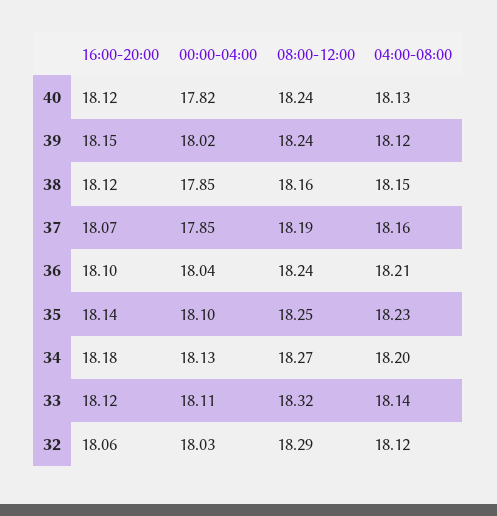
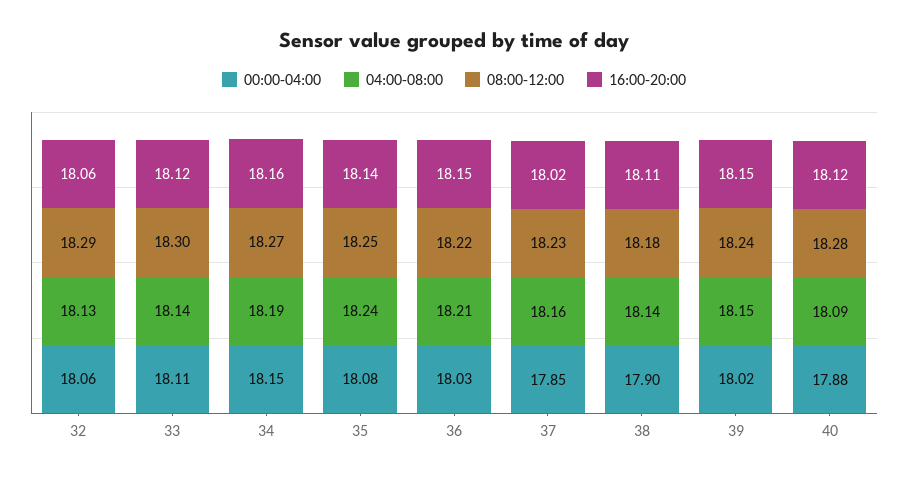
  {
    "16:00-20:00": {
      "40": 18.12,
      "39": 18.15,
-     "38": 18.12,
+     "38": 18.11,
-     "37": 18.07,
+     "37": 18.02,
-     "36": 18.1,
+     "36": 18.15,
      "35": 18.14,
-     "34": 18.18,
+     "34": 18.16,
      "33": 18.12,
      "32": 18.06
    },
    "00:00-04:00": {
-     "40": 17.82,
+     "40": 17.88,
      "39": 18.02,
-     "38": 17.85,
+     "38": 17.9,
      "37": 17.85,
-     "36": 18.04,
+     "36": 18.03,
-     "35": 18.1,
+     "35": 18.08,
-     "34": 18.13,
+     "34": 18.15,
      "33": 18.11,
-     "32": 18.03
+     "32": 18.06
    },
    "08:00-12:00": {
-     "40": 18.24,
+     "40": 18.28,
      "39": 18.24,
-     "38": 18.16,
+     "38": 18.18,
-     "37": 18.19,
+     "37": 18.23,
-     "36": 18.24,
+     "36": 18.22,
      "35": 18.25,
      "34": 18.27,
-     "33": 18.32,
+     "33": 18.3,
      "32": 18.29
    },
    "04:00-08:00": {
-     "40": 18.13,
+     "40": 18.09,
-     "39": 18.12,
+     "39": 18.15,
-     "38": 18.15,
+     "38": 18.14,
      "37": 18.16,
      "36": 18.21,
-     "35": 18.23,
+     "35": 18.24,
-     "34": 18.2,
+     "34": 18.19,
      "33": 18.14,
-     "32": 18.12
+     "32": 18.13
    }
  }

